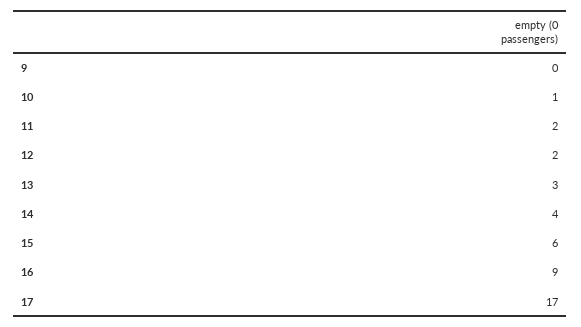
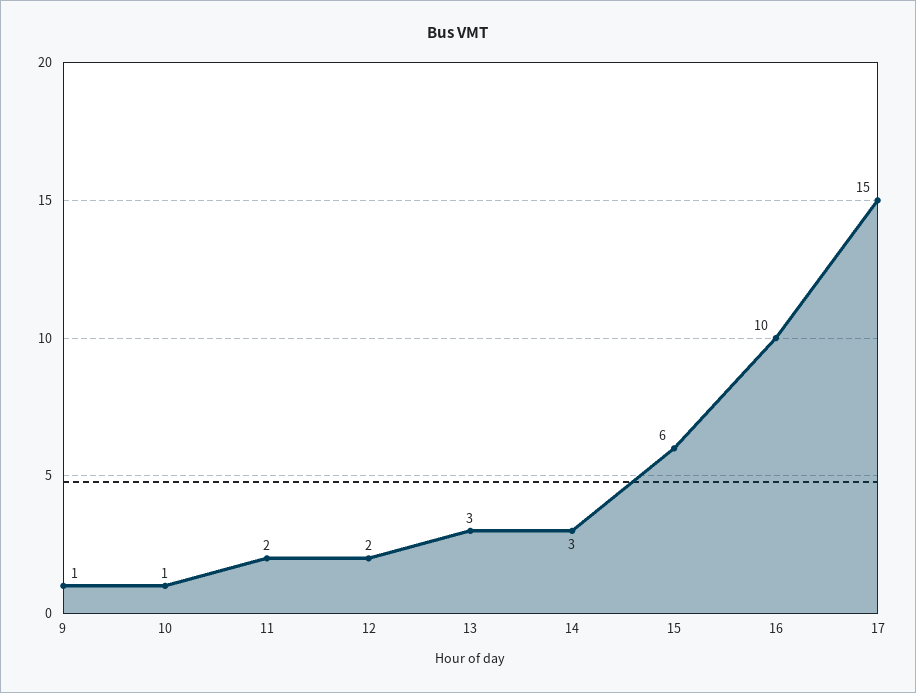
  {
-   "9": 0,
+   "9": 1,
    "10": 1,
    "11": 2,
    "12": 2,
    "13": 3,
-   "14": 4,
+   "14": 3,
    "15": 6,
-   "16": 9,
+   "16": 10,
-   "17": 17
+   "17": 15
  }

